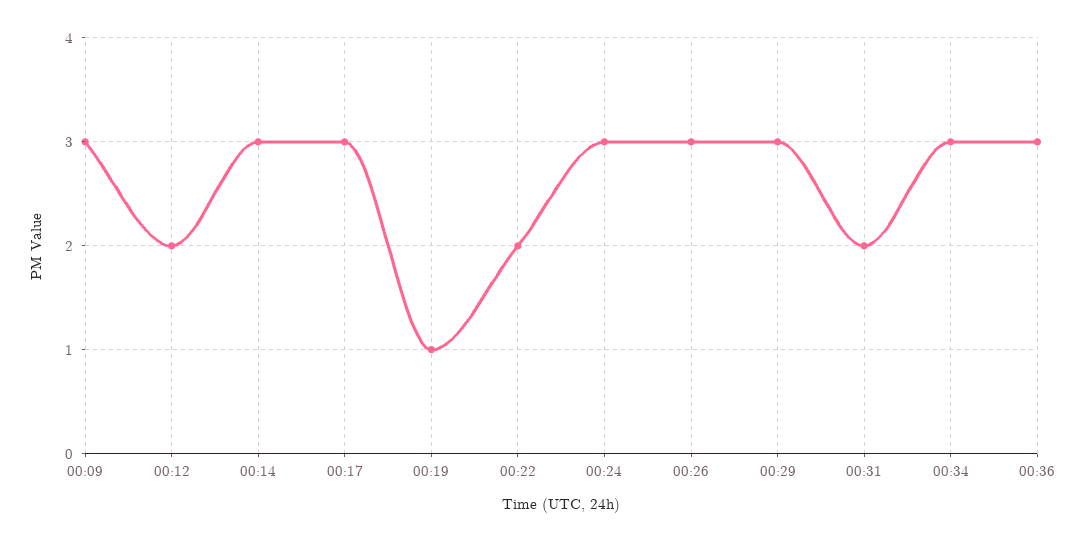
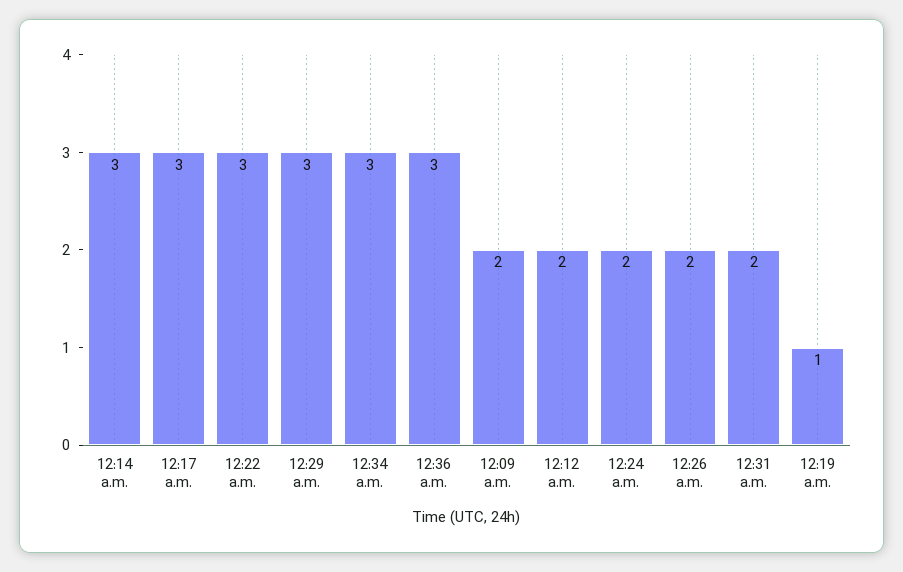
  {
-   "00:09": 3,
+   "00:09": 2,
    "00:12": 2,
    "00:14": 3,
    "00:17": 3,
    "00:19": 1,
-   "00:22": 2,
+   "00:22": 3,
-   "00:24": 3,
+   "00:24": 2,
-   "00:26": 3,
+   "00:26": 2,
    "00:29": 3,
    "00:31": 2,
    "00:34": 3,
    "00:36": 3
  }

